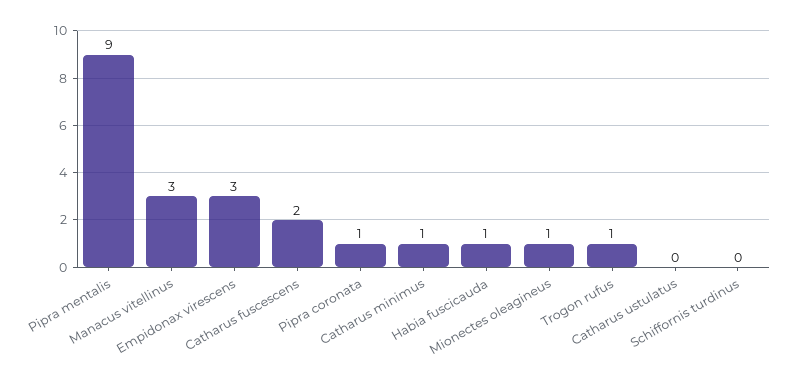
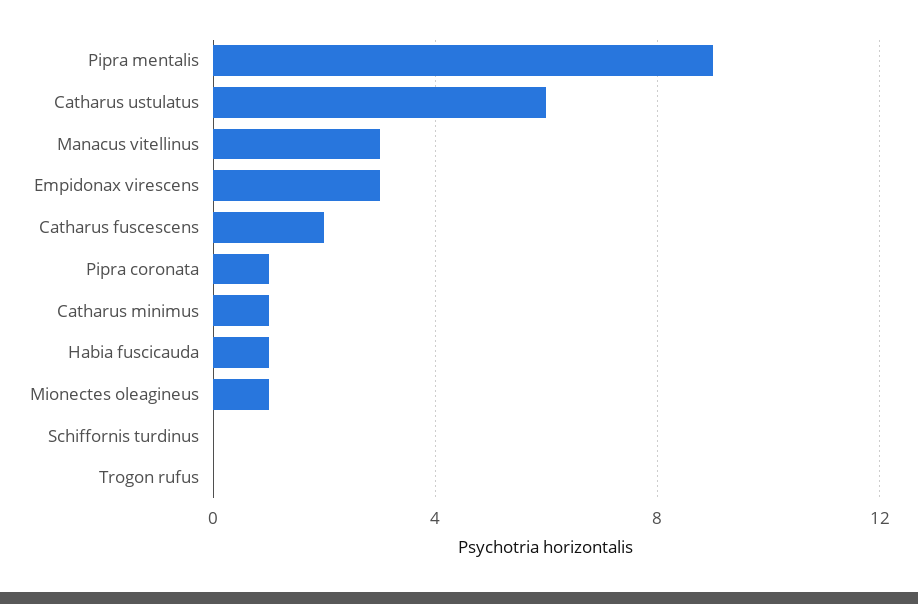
  {
    "Pipra mentalis": 9,
    "Manacus vitellinus": 3,
    "Empidonax virescens": 3,
    "Catharus fuscescens": 2,
    "Pipra coronata": 1,
    "Catharus minimus": 1,
    "Habia fuscicauda": 1,
    "Mionectes oleagineus": 1,
-   "Trogon rufus": 1,
+   "Trogon rufus": 0,
-   "Catharus ustulatus": 0,
+   "Catharus ustulatus": 6,
    "Schiffornis turdinus": 0
  }

